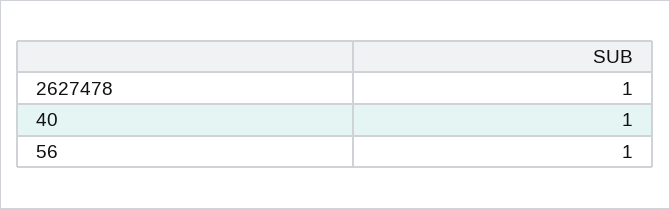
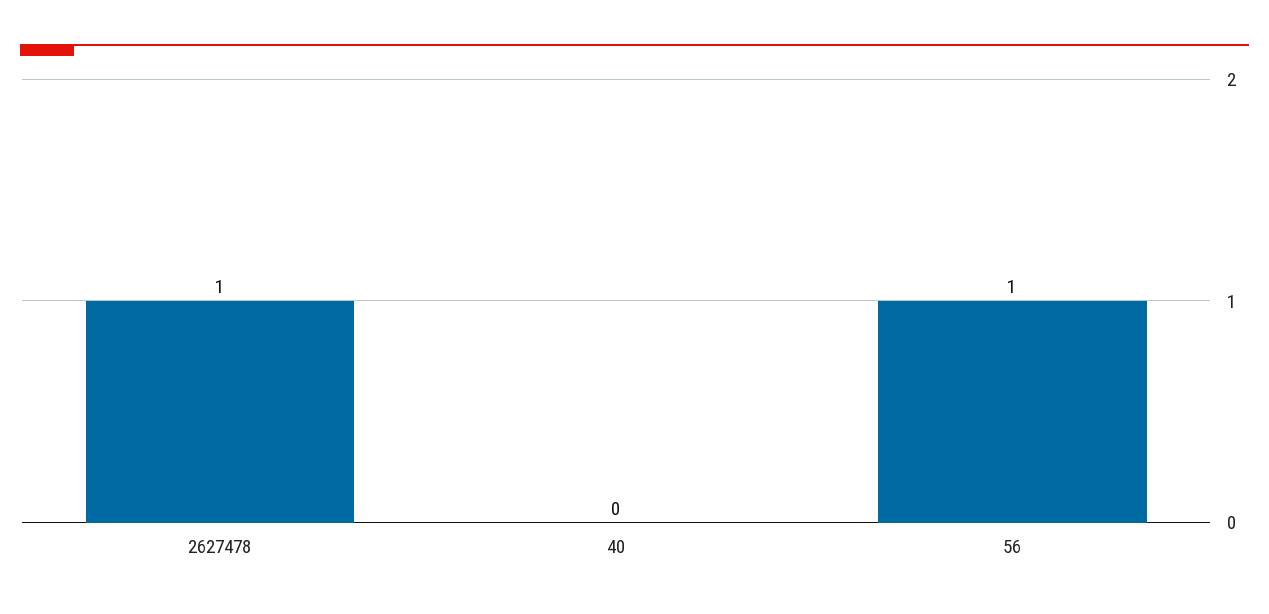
  {
    "2627478": 1,
-   "40": 1,
+   "40": 0,
    "56": 1
  }

